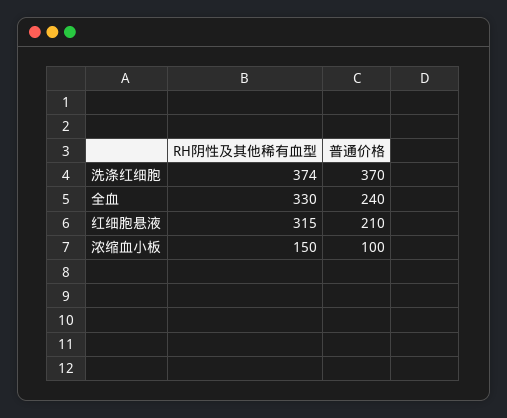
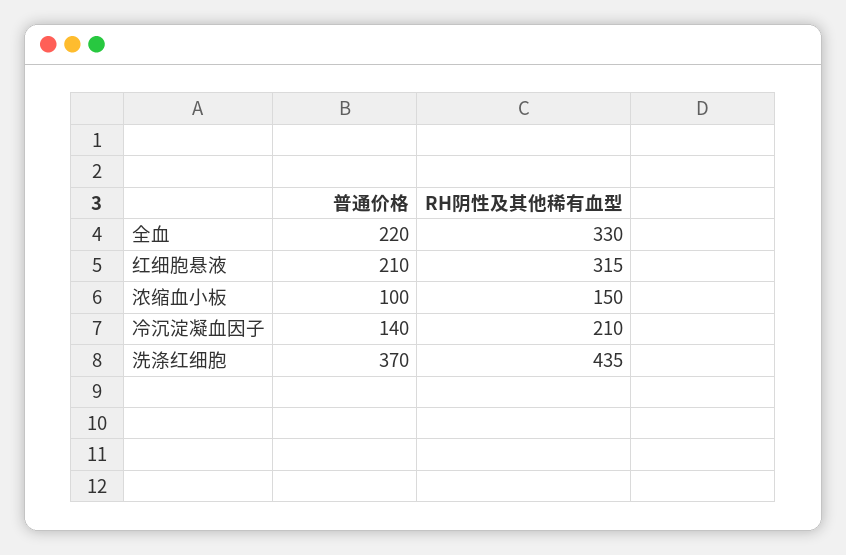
  {
    "RH阴性及其他稀有血型": {
-     "洗涤红细胞": 374,
+     "洗涤红细胞": 435,
      "全血": 330,
      "红细胞悬液": 315,
-     "浓缩血小板": 150
+     "浓缩血小板": 150,
+     "冷沉淀凝血因子": 210
    },
    "普通价格": {
      "洗涤红细胞": 370,
-     "全血": 240,
+     "全血": 220,
      "红细胞悬液": 210,
-     "浓缩血小板": 100
+     "浓缩血小板": 100,
+     "冷沉淀凝血因子": 140
    }
  }

